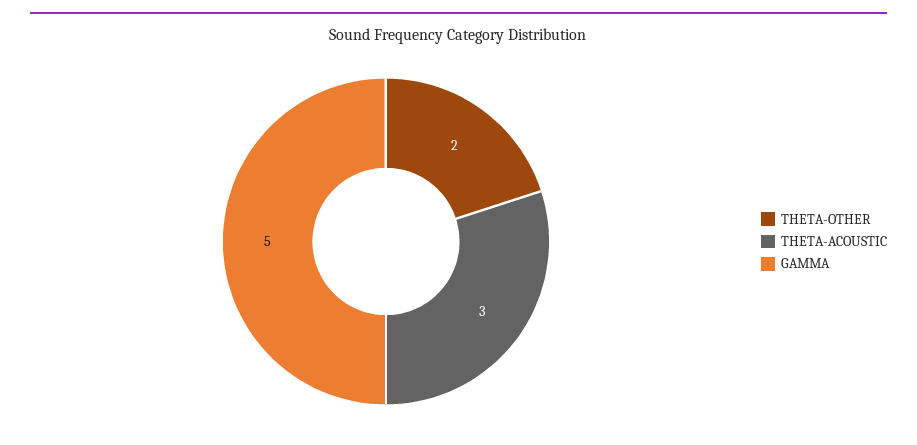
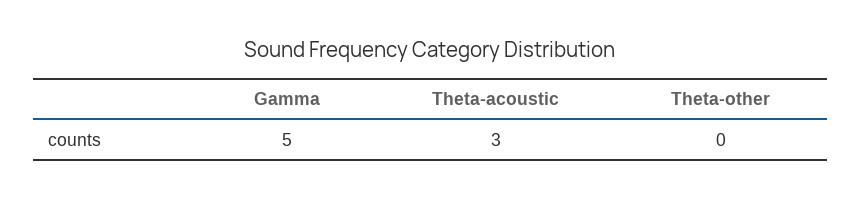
  {
-   "THETA-OTHER": 2,
+   "THETA-OTHER": 0,
    "THETA-ACOUSTIC": 3,
    "GAMMA": 5
  }

